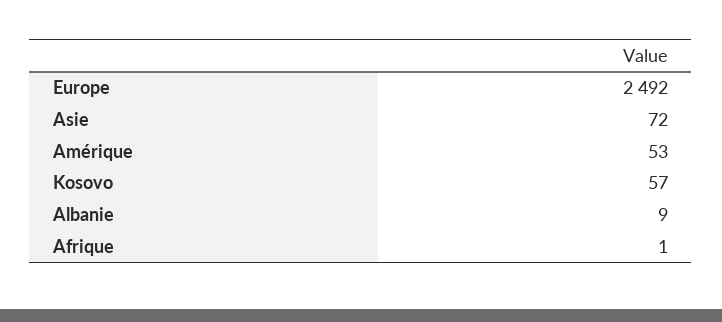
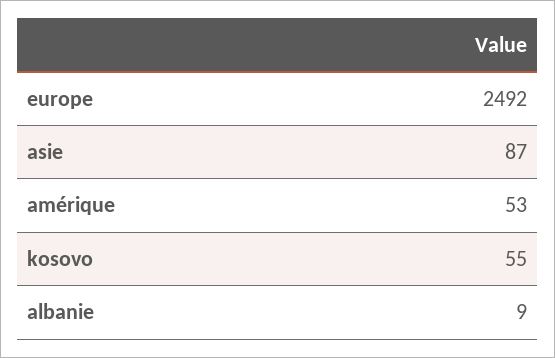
  {
    "Europe": 2492,
-   "Asie": 72,
+   "Asie": 87,
    "Amérique": 53,
-   "Kosovo": 57,
+   "Kosovo": 55,
-   "Albanie": 9,
+   "Albanie": 9
-   "Afrique": 1
  }

